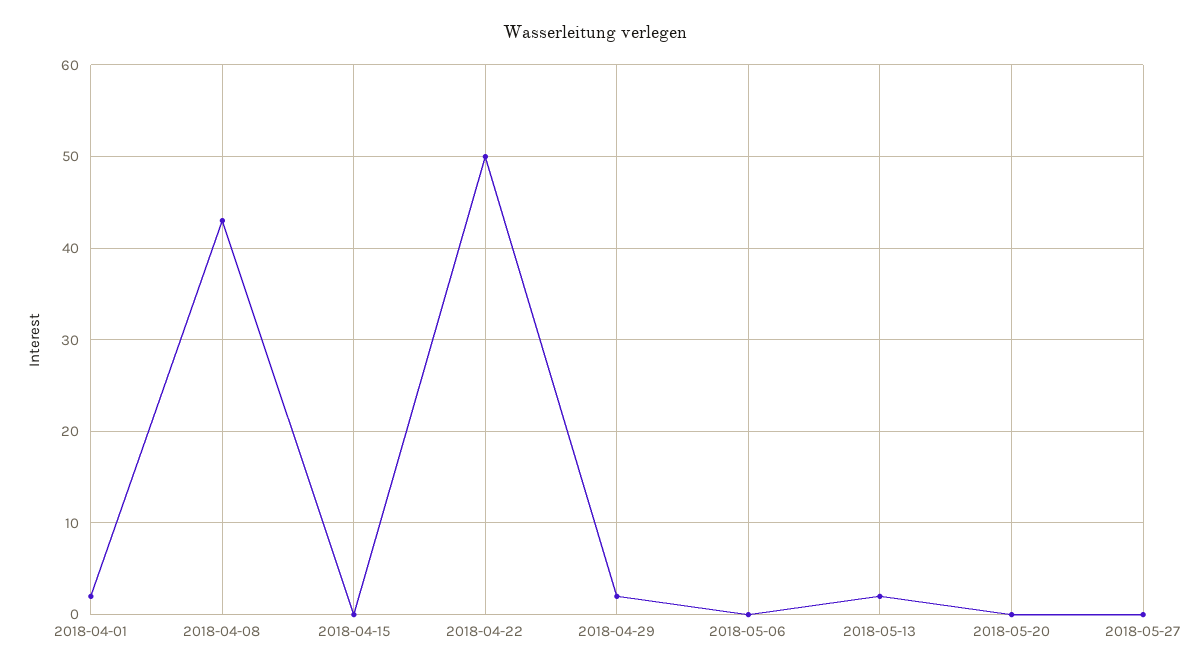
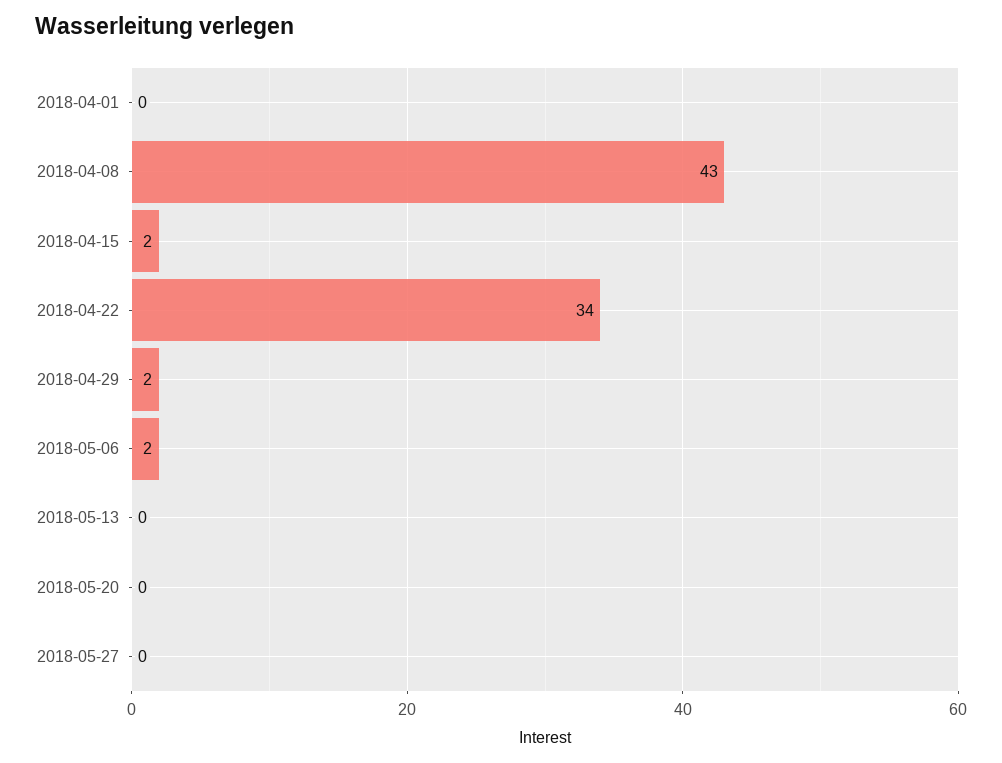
  {
-   "2018-04-01": 2,
+   "2018-04-01": 0,
    "2018-04-08": 43,
-   "2018-04-15": 0,
+   "2018-04-15": 2,
-   "2018-04-22": 50,
+   "2018-04-22": 34,
    "2018-04-29": 2,
-   "2018-05-06": 0,
+   "2018-05-06": 2,
-   "2018-05-13": 2,
+   "2018-05-13": 0,
    "2018-05-20": 0,
    "2018-05-27": 0
  }

